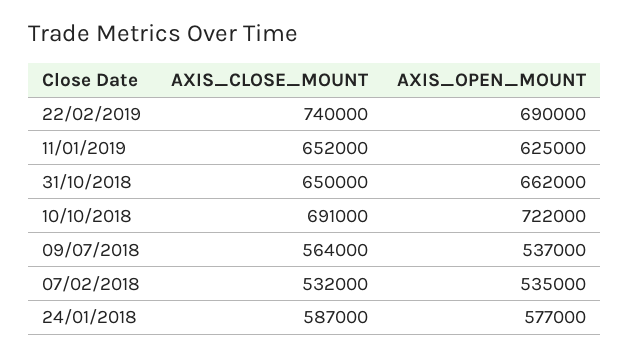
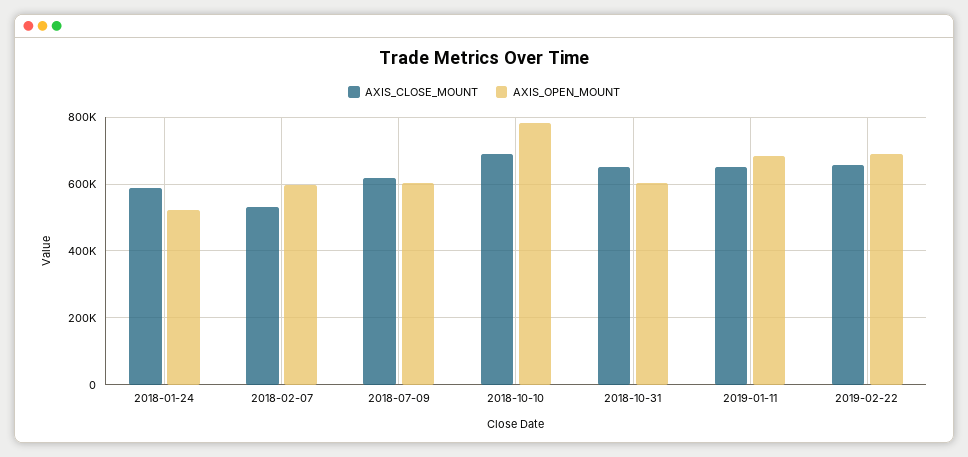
  {
    "AXIS_CLOSE_MOUNT": {
-     "22/02/2019": 740000,
+     "22/02/2019": 660000,
      "11/01/2019": 652000,
      "31/10/2018": 650000,
      "10/10/2018": 691000,
-     "09/07/2018": 564000,
+     "09/07/2018": 620000,
      "07/02/2018": 532000,
      "24/01/2018": 587000
    },
    "AXIS_OPEN_MOUNT": {
      "22/02/2019": 690000,
-     "11/01/2019": 625000,
+     "11/01/2019": 680000,
-     "31/10/2018": 662000,
+     "31/10/2018": 600000,
-     "10/10/2018": 722000,
+     "10/10/2018": 780000,
-     "09/07/2018": 537000,
+     "09/07/2018": 600000,
-     "07/02/2018": 535000,
+     "07/02/2018": 600000,
-     "24/01/2018": 577000
+     "24/01/2018": 520000
    }
  }

